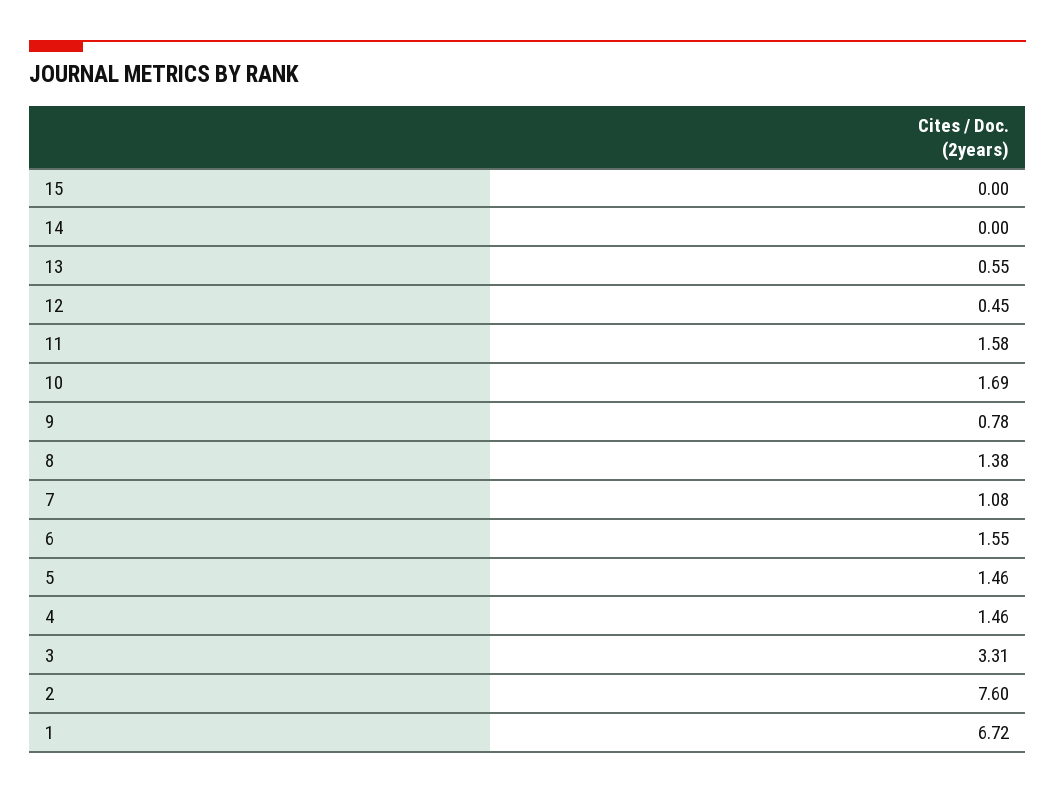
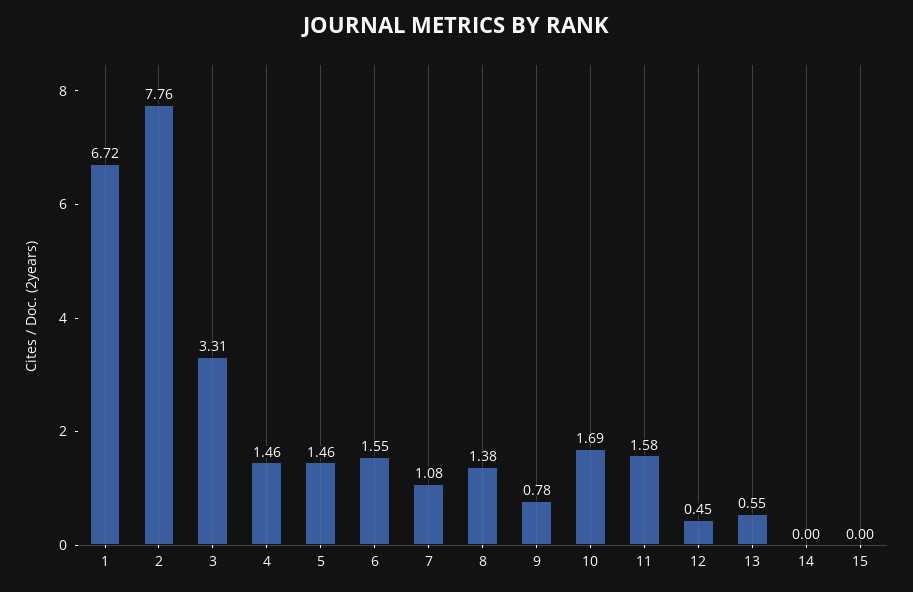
  {
    "15": 0,
    "14": 0,
    "13": 0.55,
    "12": 0.45,
    "11": 1.58,
    "10": 1.69,
    "9": 0.78,
    "8": 1.38,
    "7": 1.08,
    "6": 1.55,
    "5": 1.46,
    "4": 1.46,
    "3": 3.31,
-   "2": 7.6,
+   "2": 7.76,
    "1": 6.72
  }

